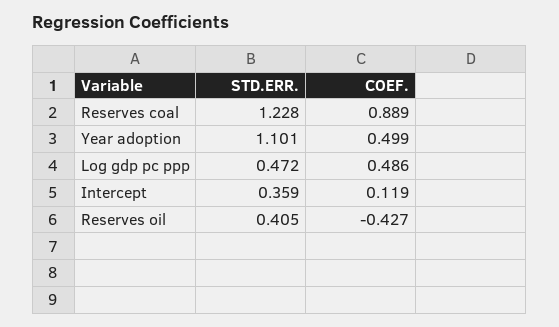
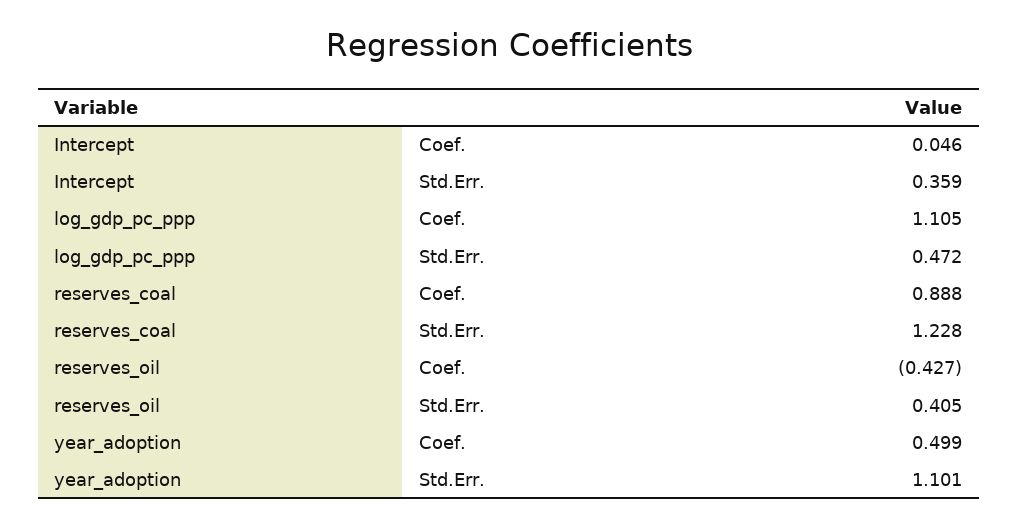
  {
    "STD.ERR.": {
      "Reserves coal": 1.228,
      "Year adoption": 1.101,
      "Log gdp pc ppp": 0.472,
      "Intercept": 0.359,
      "Reserves oil": 0.405
    },
    "COEF.": {
-     "Reserves coal": 0.889,
+     "Reserves coal": 0.888,
      "Year adoption": 0.499,
-     "Log gdp pc ppp": 0.486,
+     "Log gdp pc ppp": 1.105,
-     "Intercept": 0.119,
+     "Intercept": 0.046,
      "Reserves oil": -0.427
    }
  }

